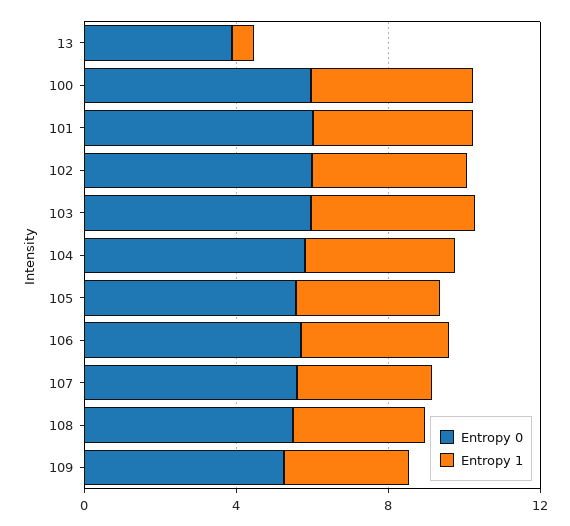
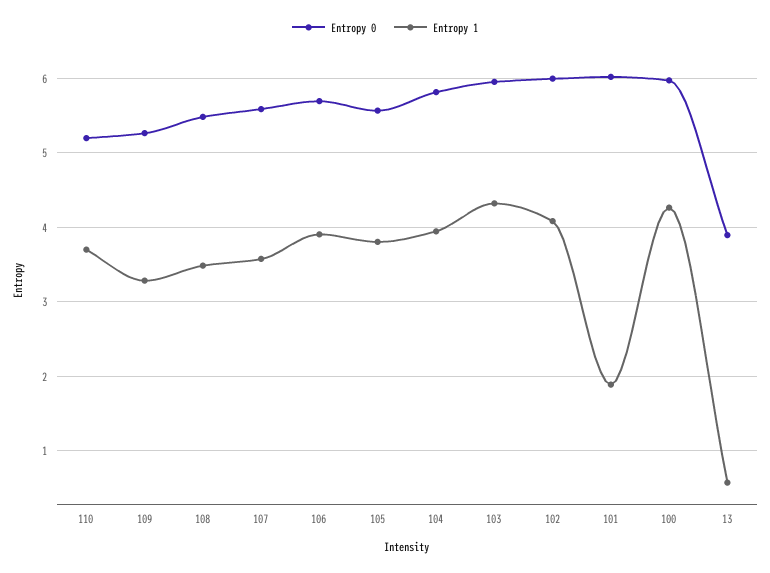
  {
    "Entropy 0": {
      "13": 3.9,
      "100": 6,
      "101": 6,
      "102": 6,
      "103": 6,
      "104": 5.8,
      "105": 5.6,
      "106": 5.7,
      "107": 5.6,
      "108": 5.5,
-     "109": 5.3
+     "109": 5.3,
+     "110": 5.2
    },
    "Entropy 1": {
      "13": 0.6,
      "100": 4.3,
-     "101": 4,
+     "101": 1.9,
      "102": 4.1,
      "103": 4.3,
      "104": 3.9,
      "105": 3.8,
      "106": 3.9,
      "107": 3.6,
      "108": 3.5,
-     "109": 3.3
+     "109": 3.3,
+     "110": 3.7
    }
  }

